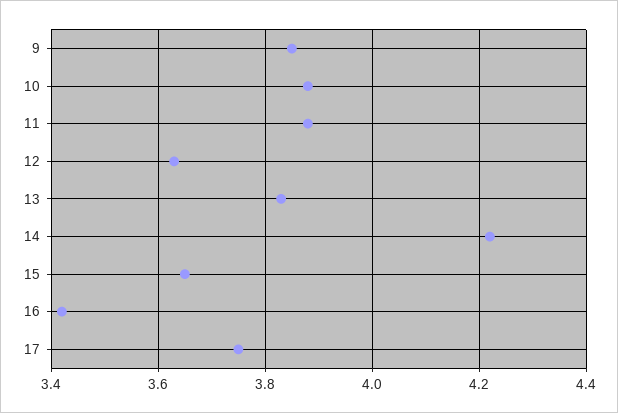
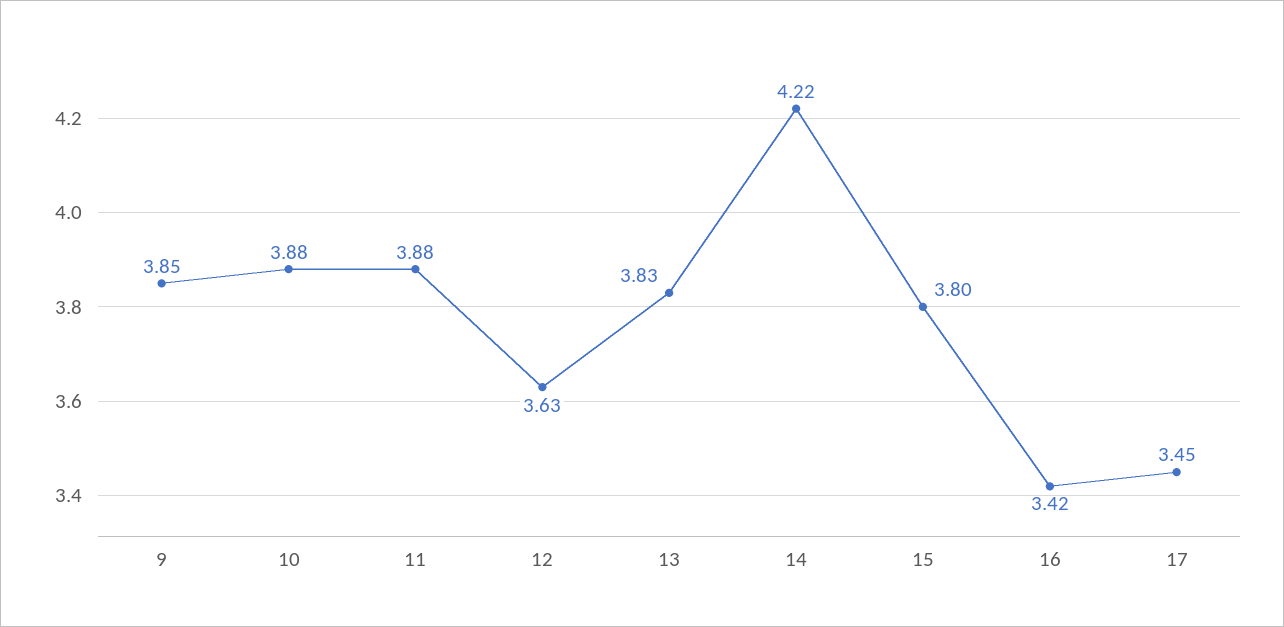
  {
    "9": 3.85,
    "10": 3.88,
    "11": 3.88,
    "12": 3.63,
    "13": 3.83,
    "14": 4.22,
-   "15": 3.65,
+   "15": 3.8,
    "16": 3.42,
-   "17": 3.75
+   "17": 3.45
  }

